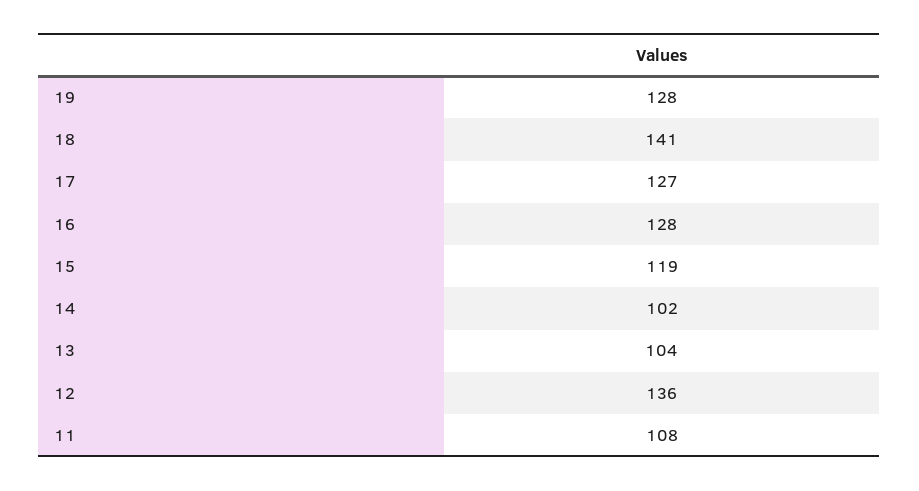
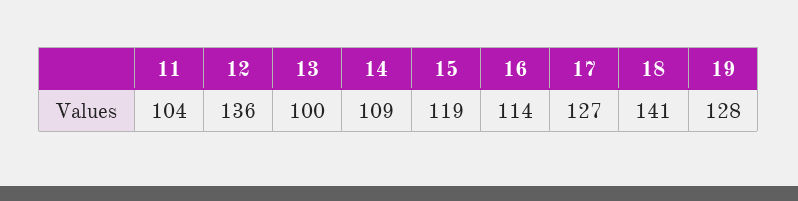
  {
    "19": 128,
    "18": 141,
    "17": 127,
-   "16": 128,
+   "16": 114,
    "15": 119,
-   "14": 102,
+   "14": 109,
-   "13": 104,
+   "13": 100,
    "12": 136,
-   "11": 108
+   "11": 104
  }

